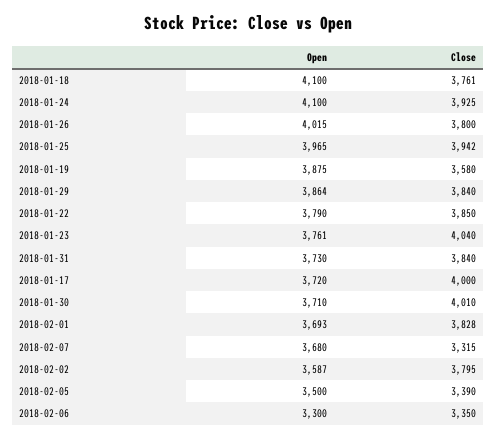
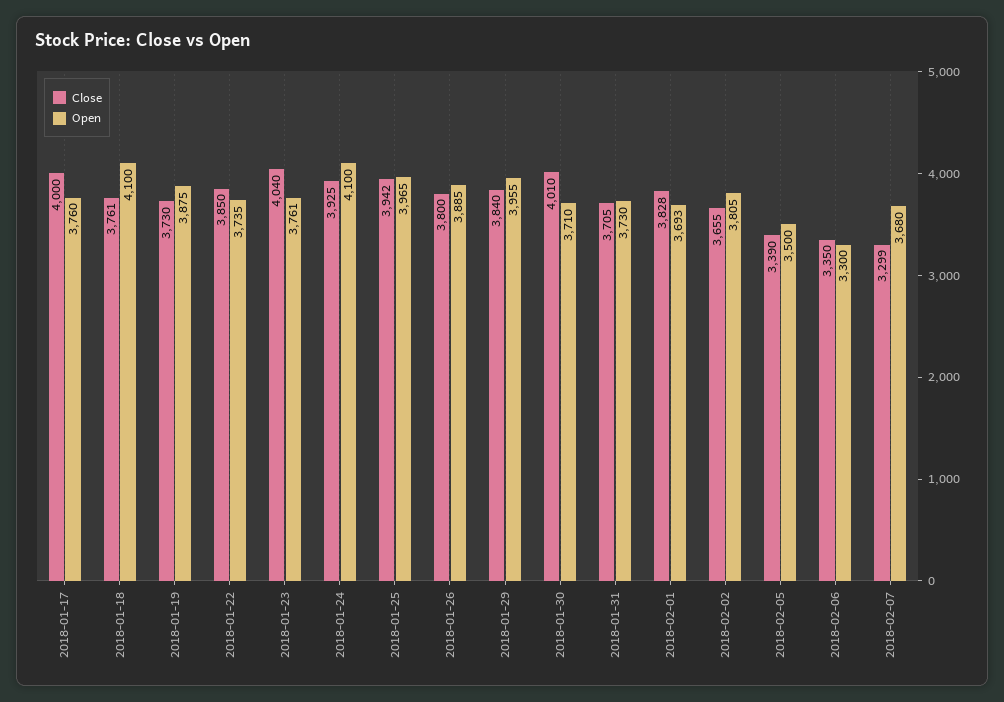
  {
    "Open": {
      "2018-01-18": 4100,
      "2018-01-24": 4100,
-     "2018-01-26": 4015,
+     "2018-01-26": 3885,
      "2018-01-25": 3965,
      "2018-01-19": 3875,
-     "2018-01-29": 3864,
+     "2018-01-29": 3955,
-     "2018-01-22": 3790,
+     "2018-01-22": 3735,
      "2018-01-23": 3761,
      "2018-01-31": 3730,
-     "2018-01-17": 3720,
+     "2018-01-17": 3760,
      "2018-01-30": 3710,
      "2018-02-01": 3693,
      "2018-02-07": 3680,
-     "2018-02-02": 3587,
+     "2018-02-02": 3805,
      "2018-02-05": 3500,
      "2018-02-06": 3300
    },
    "Close": {
      "2018-01-18": 3761,
      "2018-01-24": 3925,
      "2018-01-26": 3800,
      "2018-01-25": 3942,
-     "2018-01-19": 3580,
+     "2018-01-19": 3730,
      "2018-01-29": 3840,
      "2018-01-22": 3850,
      "2018-01-23": 4040,
-     "2018-01-31": 3840,
+     "2018-01-31": 3705,
      "2018-01-17": 4000,
      "2018-01-30": 4010,
      "2018-02-01": 3828,
-     "2018-02-07": 3315,
+     "2018-02-07": 3299,
-     "2018-02-02": 3795,
+     "2018-02-02": 3655,
      "2018-02-05": 3390,
      "2018-02-06": 3350
    }
  }

